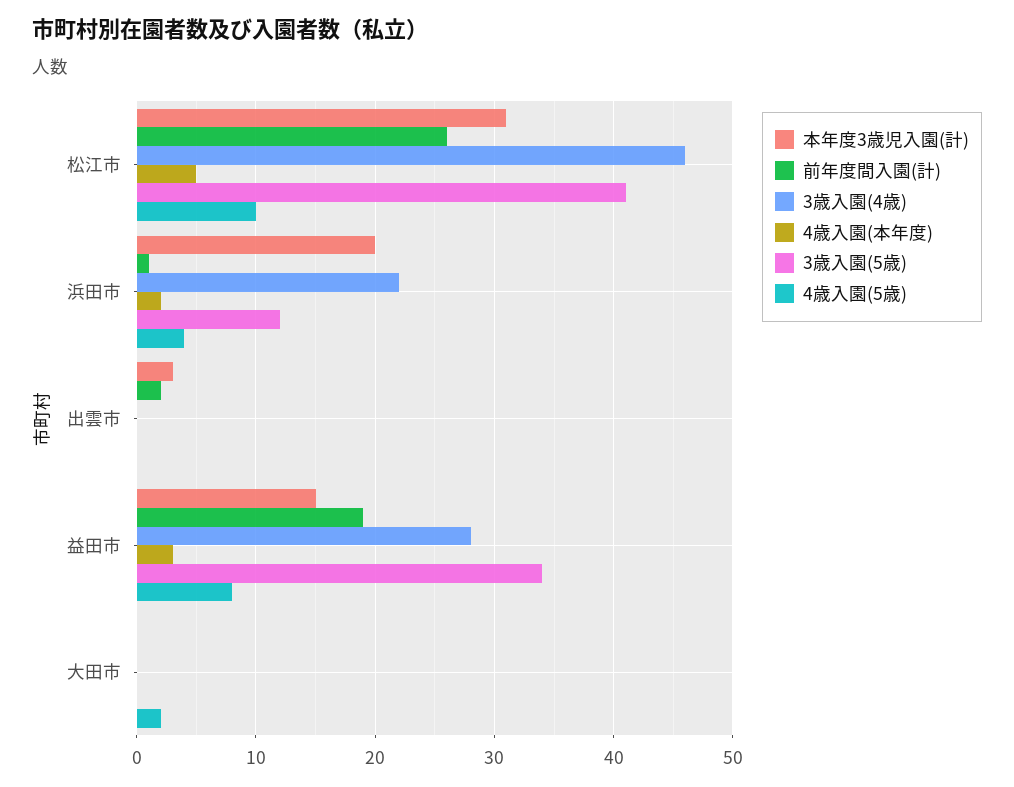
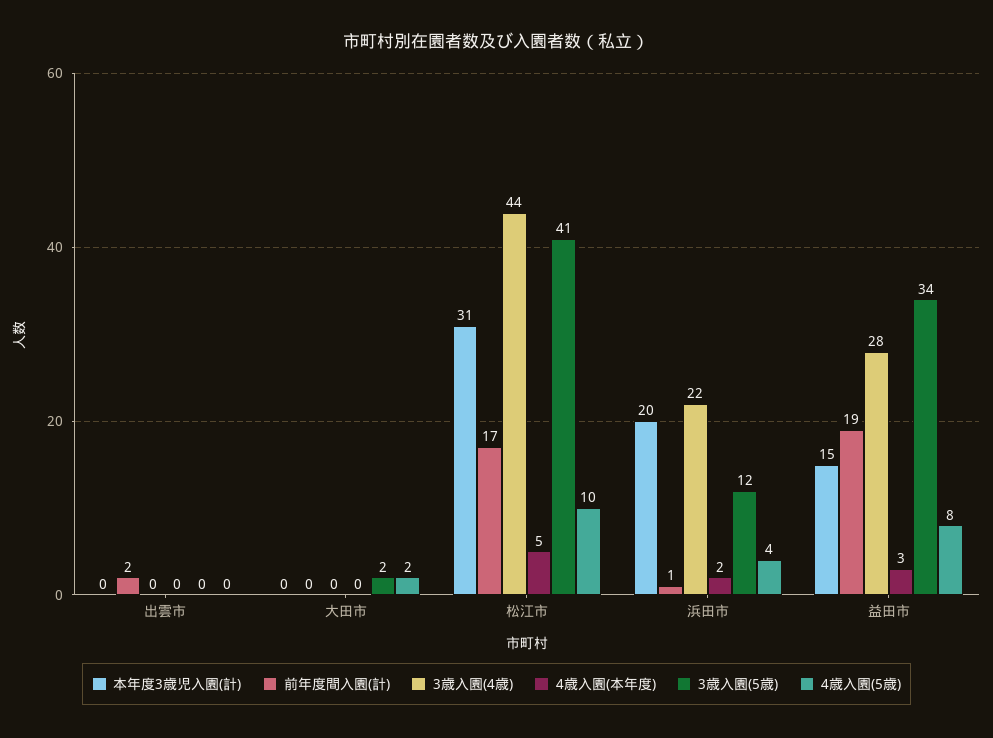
  {
    "本年度3歳児入園(計)": {
      "松江市": 31,
      "浜田市": 20,
-     "出雲市": 3,
+     "出雲市": 0,
      "益田市": 15,
      "大田市": 0
    },
    "前年度間入園(計)": {
-     "松江市": 26,
+     "松江市": 17,
      "浜田市": 1,
      "出雲市": 2,
      "益田市": 19,
      "大田市": 0
    },
    "3歳入園(4歳)": {
-     "松江市": 46,
+     "松江市": 44,
      "浜田市": 22,
      "出雲市": 0,
      "益田市": 28,
      "大田市": 0
    },
    "4歳入園(本年度)": {
      "松江市": 5,
      "浜田市": 2,
      "出雲市": 0,
      "益田市": 3,
      "大田市": 0
    },
    "3歳入園(5歳)": {
      "松江市": 41,
      "浜田市": 12,
      "出雲市": 0,
      "益田市": 34,
-     "大田市": 0
+     "大田市": 2
    },
    "4歳入園(5歳)": {
      "松江市": 10,
      "浜田市": 4,
      "出雲市": 0,
      "益田市": 8,
      "大田市": 2
    }
  }

